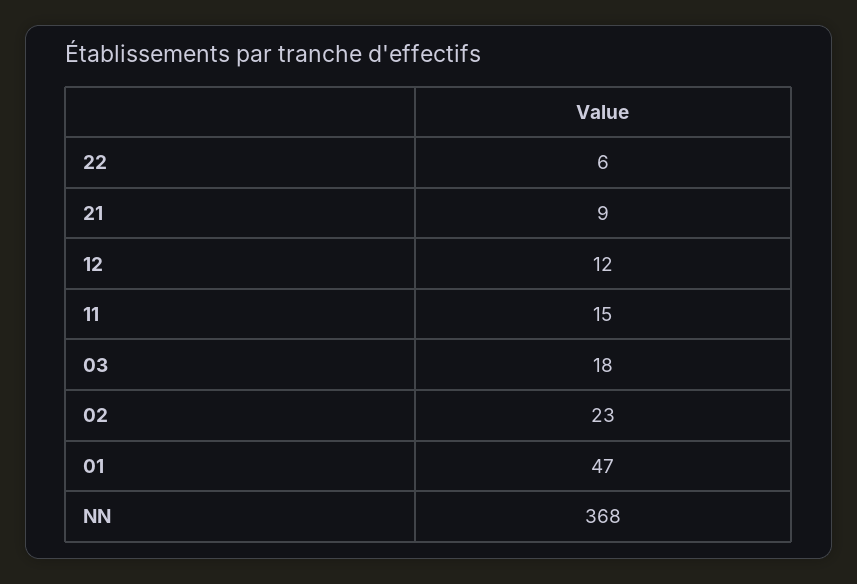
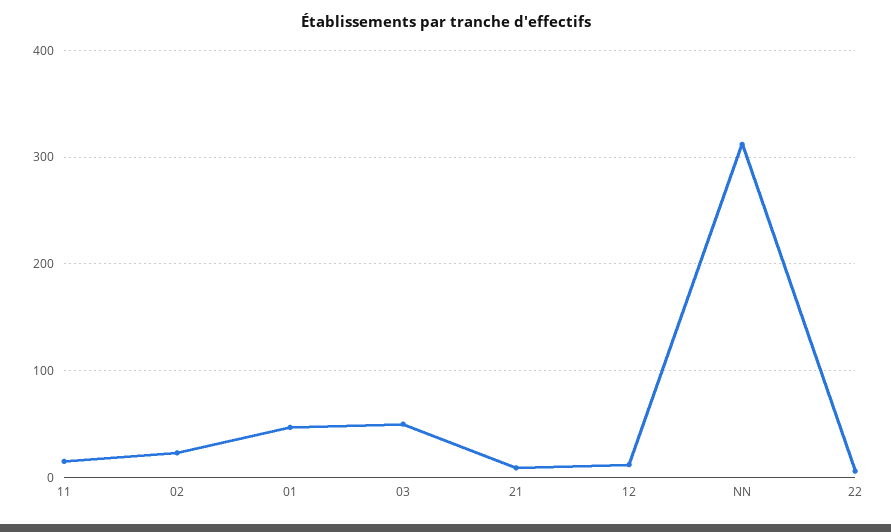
  {
    "22": 6,
    "21": 9,
    "12": 12,
    "11": 15,
-   "03": 18,
+   "03": 50,
    "02": 23,
    "01": 47,
-   "NN": 368
+   "NN": 310
  }

